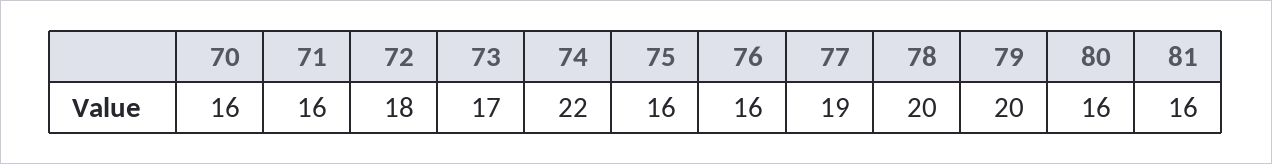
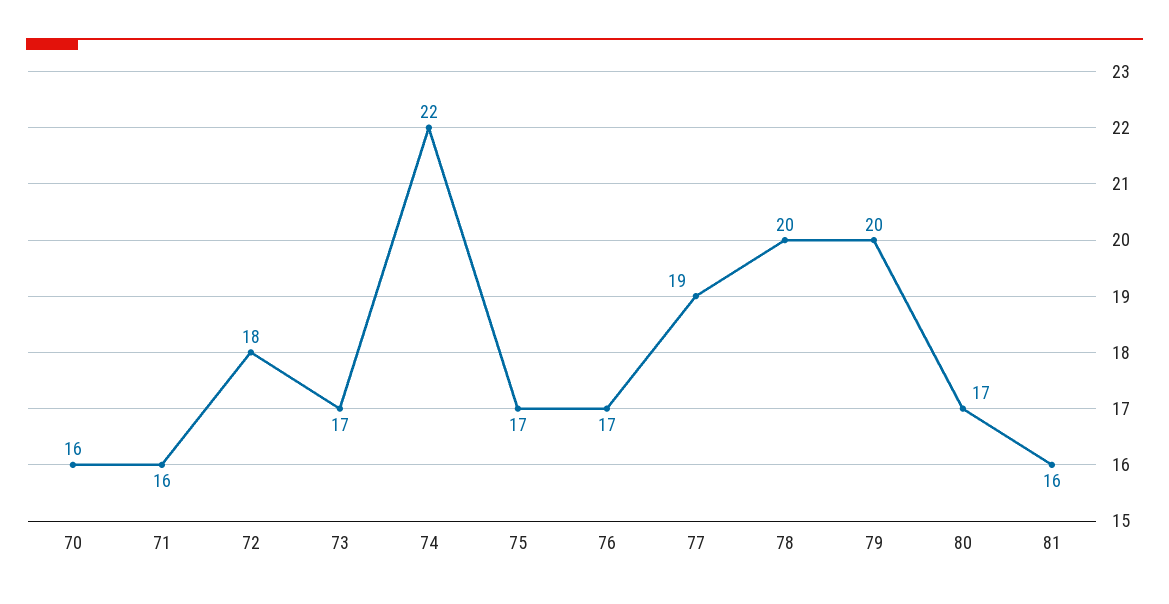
  {
    "70": 16,
    "71": 16,
    "72": 18,
    "73": 17,
    "74": 22,
-   "75": 16,
+   "75": 17,
-   "76": 16,
+   "76": 17,
    "77": 19,
    "78": 20,
    "79": 20,
-   "80": 16,
+   "80": 17,
    "81": 16
  }

